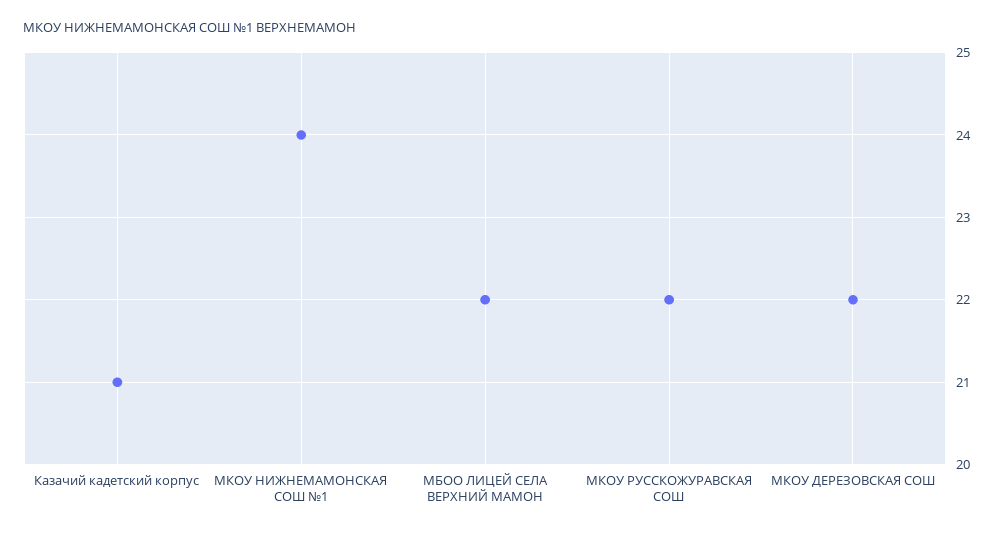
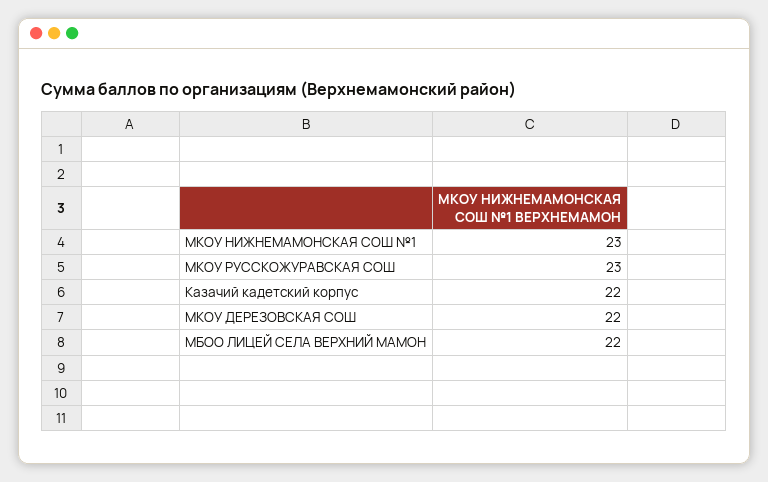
  {
-   "Казачий кадетский корпус": 21,
+   "Казачий кадетский корпус": 22,
-   "МКОУ НИЖНЕМАМОНСКАЯ СОШ №1": 24,
+   "МКОУ НИЖНЕМАМОНСКАЯ СОШ №1": 23,
    "МБОО ЛИЦЕЙ СЕЛА ВЕРХНИЙ МАМОН": 22,
-   "МКОУ РУССКОЖУРАВСКАЯ СОШ": 22,
+   "МКОУ РУССКОЖУРАВСКАЯ СОШ": 23,
    "МКОУ ДЕРЕЗОВСКАЯ СОШ": 22
  }

